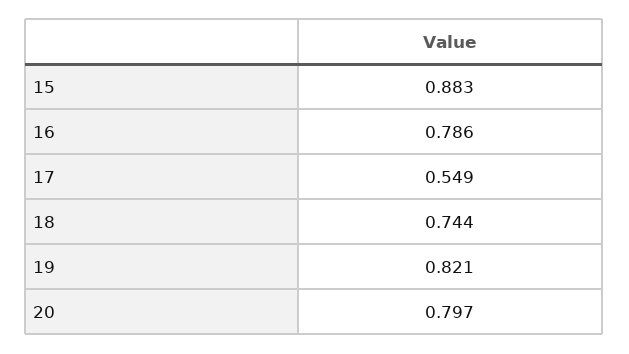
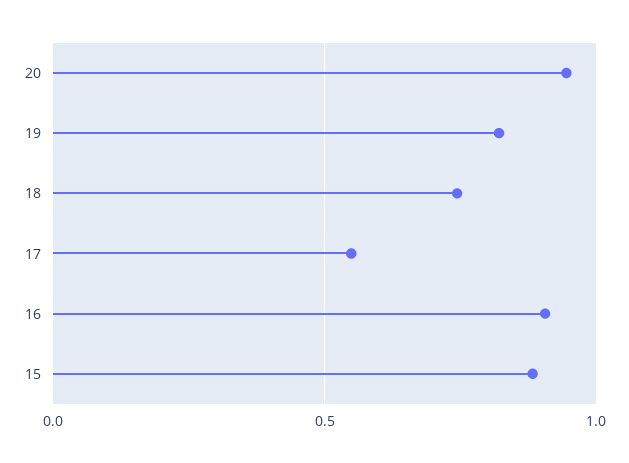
  {
    "15": 0.883,
-   "16": 0.786,
+   "16": 0.9,
    "17": 0.549,
    "18": 0.744,
    "19": 0.821,
-   "20": 0.797
+   "20": 0.95
  }

